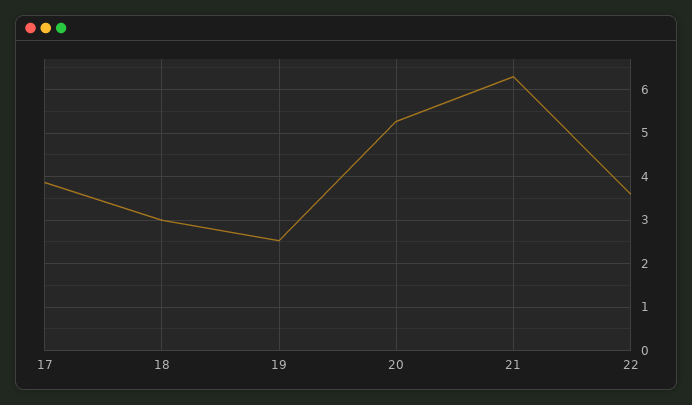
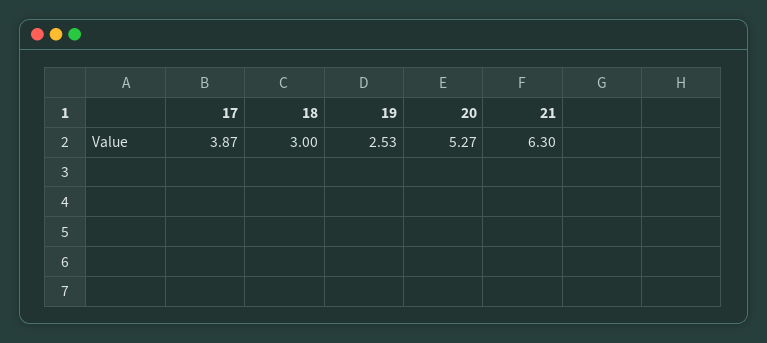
  {
    "17": 3.87,
    "18": 3,
    "19": 2.53,
    "20": 5.27,
-   "21": 6.3,
+   "21": 6.3
-   "22": 3.6
  }

